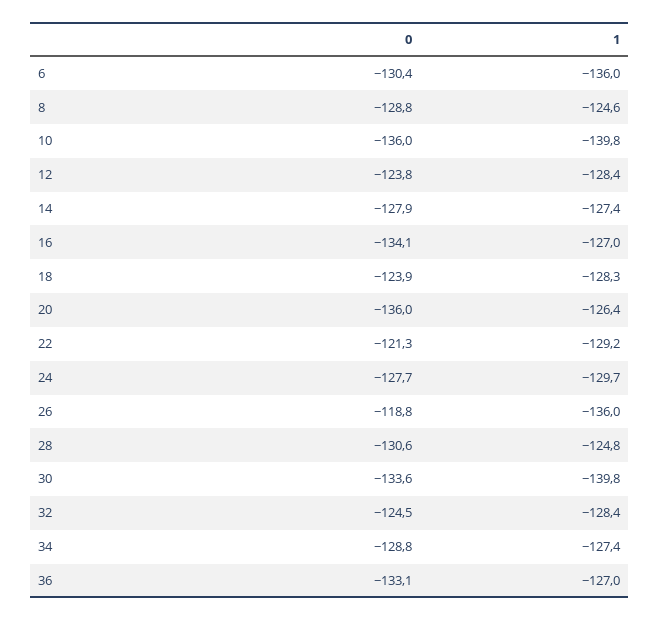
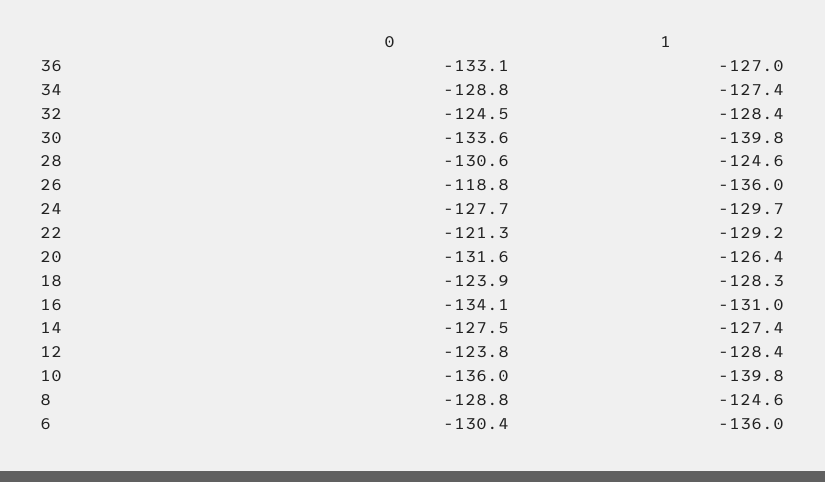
  {
    "0": {
      "6": -130.4,
      "8": -128.8,
      "10": -136,
      "12": -123.8,
-     "14": -127.9,
+     "14": -127.5,
      "16": -134.1,
      "18": -123.9,
-     "20": -136,
+     "20": -131.6,
      "22": -121.3,
      "24": -127.7,
      "26": -118.8,
      "28": -130.6,
      "30": -133.6,
      "32": -124.5,
      "34": -128.8,
      "36": -133.1
    },
    "1": {
      "6": -136,
      "8": -124.6,
      "10": -139.8,
      "12": -128.4,
      "14": -127.4,
-     "16": -127,
+     "16": -131,
      "18": -128.3,
      "20": -126.4,
      "22": -129.2,
      "24": -129.7,
      "26": -136,
-     "28": -124.8,
+     "28": -124.6,
      "30": -139.8,
      "32": -128.4,
      "34": -127.4,
      "36": -127
    }
  }

